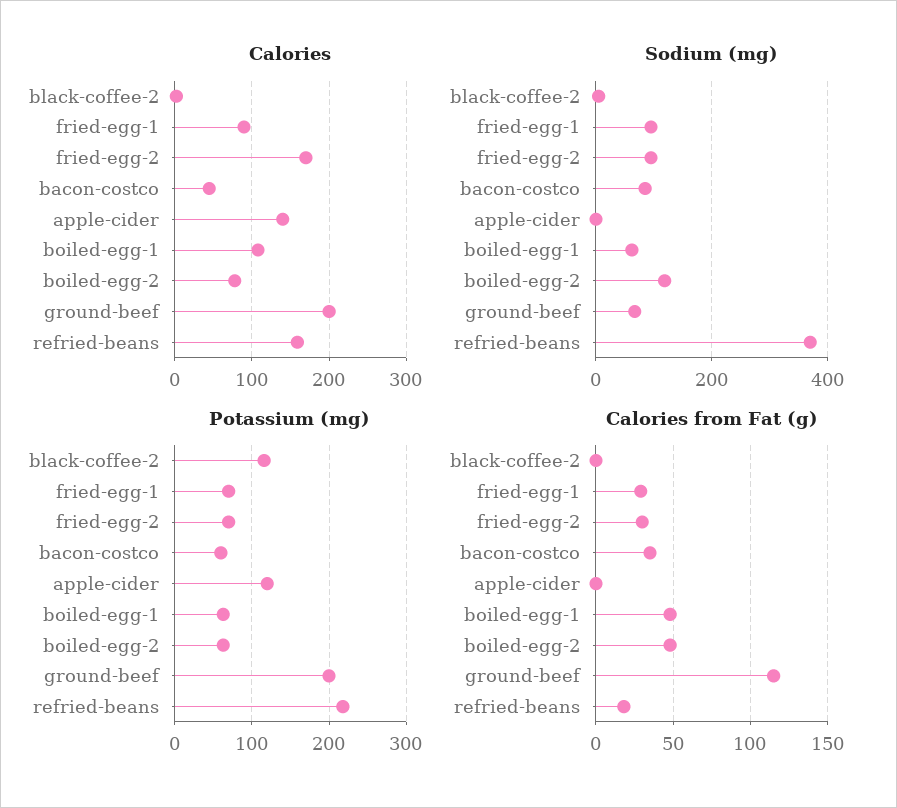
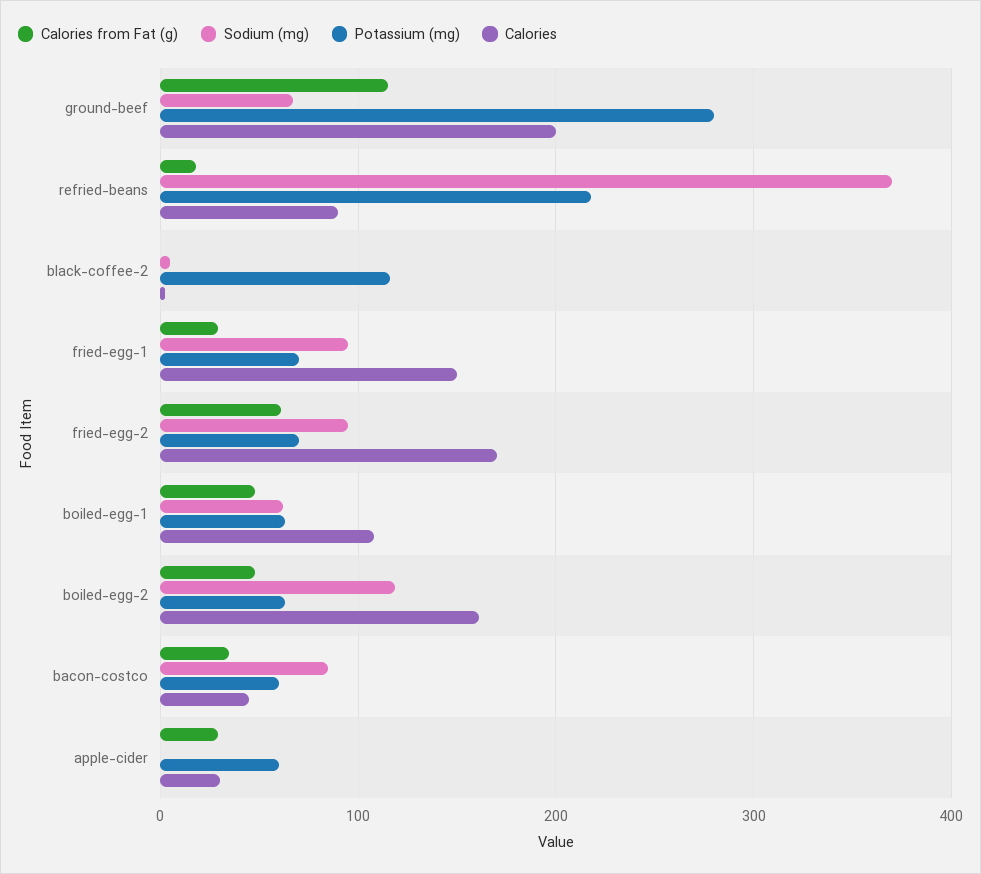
  {
    "Calories": {
      "black-coffee-2": 0,
-     "fried-egg-1": 90,
+     "fried-egg-1": 150,
      "fried-egg-2": 170,
      "bacon-costco": 50,
-     "apple-cider": 140,
+     "apple-cider": 30,
      "boiled-egg-1": 110,
-     "boiled-egg-2": 80,
+     "boiled-egg-2": 160,
      "ground-beef": 200,
-     "refried-beans": 160
+     "refried-beans": 90
    },
    "Sodium (mg)": {
      "black-coffee-2": 0,
      "fried-egg-1": 100,
      "fried-egg-2": 100,
      "bacon-costco": 90,
      "apple-cider": 0,
      "boiled-egg-1": 60,
      "boiled-egg-2": 120,
      "ground-beef": 70,
      "refried-beans": 370
    },
    "Potassium (mg)": {
      "black-coffee-2": 120,
      "fried-egg-1": 70,
      "fried-egg-2": 70,
      "bacon-costco": 60,
-     "apple-cider": 120,
+     "apple-cider": 60,
      "boiled-egg-1": 60,
      "boiled-egg-2": 60,
-     "ground-beef": 200,
+     "ground-beef": 280,
      "refried-beans": 220
    },
    "Calories from Fat (g)": {
      "black-coffee-2": 0,
      "fried-egg-1": 30,
-     "fried-egg-2": 30,
+     "fried-egg-2": 60,
      "bacon-costco": 35,
-     "apple-cider": 0,
+     "apple-cider": 30,
      "boiled-egg-1": 50,
      "boiled-egg-2": 50,
      "ground-beef": 115,
      "refried-beans": 20
    }
  }

